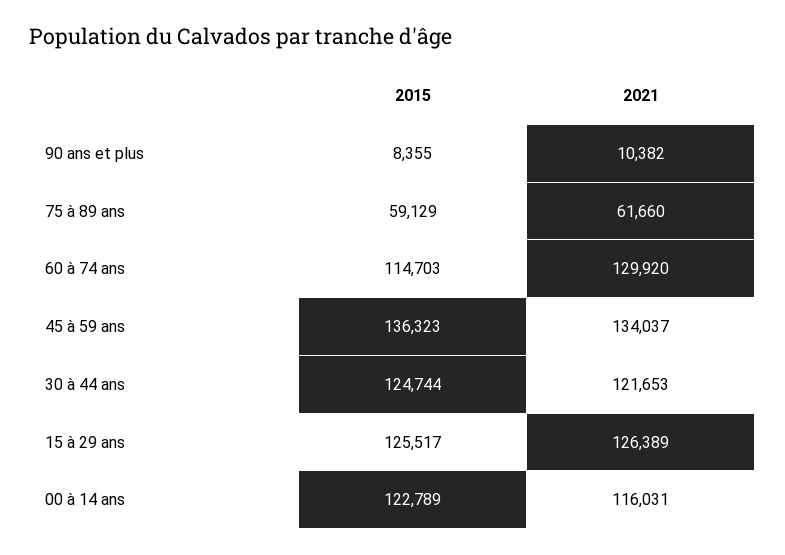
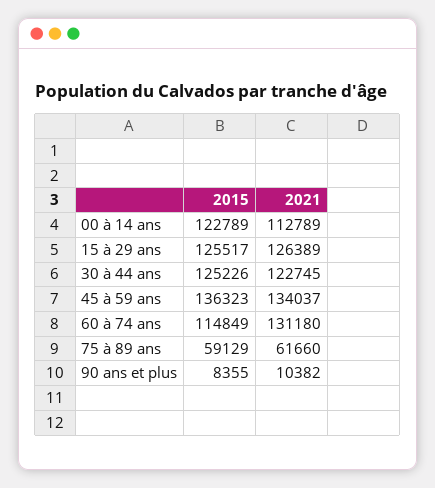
  {
    "2015": {
      "90 ans et plus": 8355,
      "75 à 89 ans": 59129,
-     "60 à 74 ans": 114703,
+     "60 à 74 ans": 114849,
      "45 à 59 ans": 136323,
-     "30 à 44 ans": 124744,
+     "30 à 44 ans": 125226,
      "15 à 29 ans": 125517,
      "00 à 14 ans": 122789
    },
    "2021": {
      "90 ans et plus": 10382,
      "75 à 89 ans": 61660,
-     "60 à 74 ans": 129920,
+     "60 à 74 ans": 131180,
      "45 à 59 ans": 134037,
-     "30 à 44 ans": 121653,
+     "30 à 44 ans": 122745,
      "15 à 29 ans": 126389,
-     "00 à 14 ans": 116031
+     "00 à 14 ans": 112789
    }
  }

